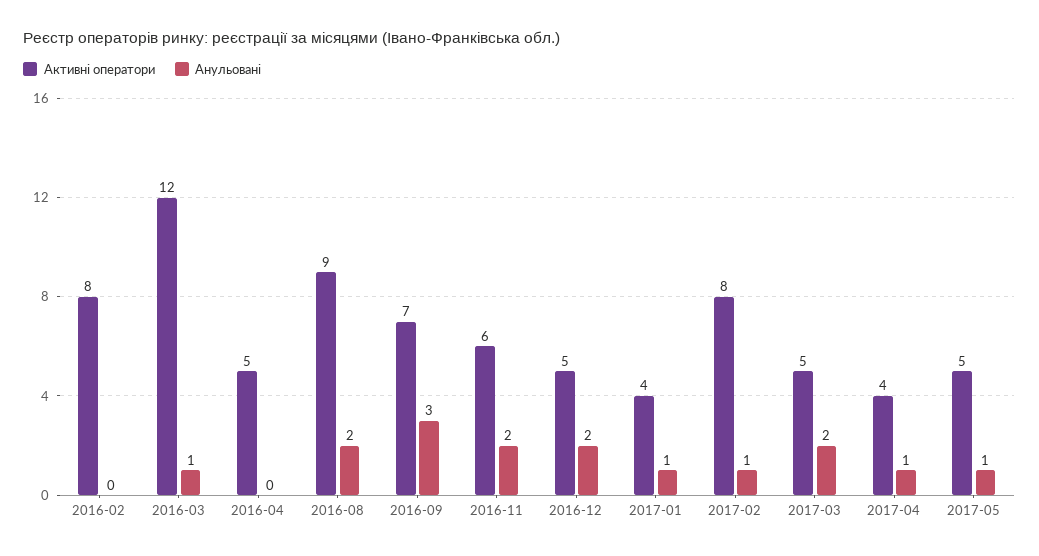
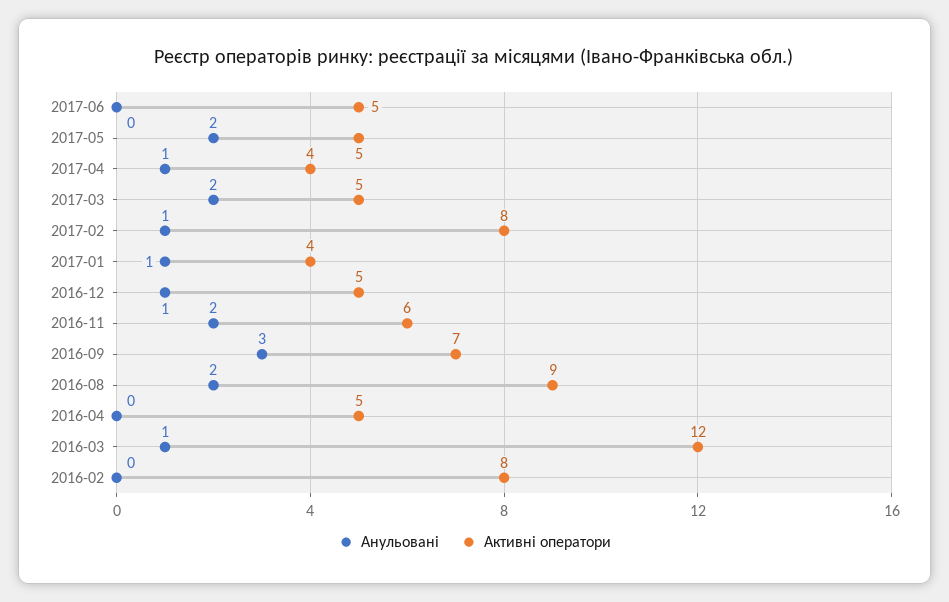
  {
    "Активні оператори": {
      "2016-02": 8,
      "2016-03": 12,
      "2016-04": 5,
      "2016-08": 9,
      "2016-09": 7,
      "2016-11": 6,
      "2016-12": 5,
      "2017-01": 4,
      "2017-02": 8,
      "2017-03": 5,
      "2017-04": 4,
-     "2017-05": 5
+     "2017-05": 5,
+     "2017-06": 5
    },
    "Анульовані": {
      "2016-02": 0,
      "2016-03": 1,
      "2016-04": 0,
      "2016-08": 2,
      "2016-09": 3,
      "2016-11": 2,
-     "2016-12": 2,
+     "2016-12": 1,
      "2017-01": 1,
      "2017-02": 1,
      "2017-03": 2,
      "2017-04": 1,
-     "2017-05": 1
+     "2017-05": 2,
+     "2017-06": 0
    }
  }

